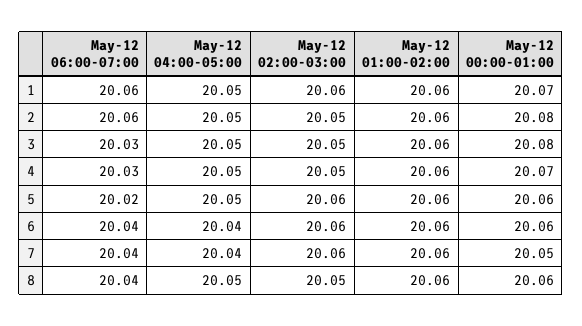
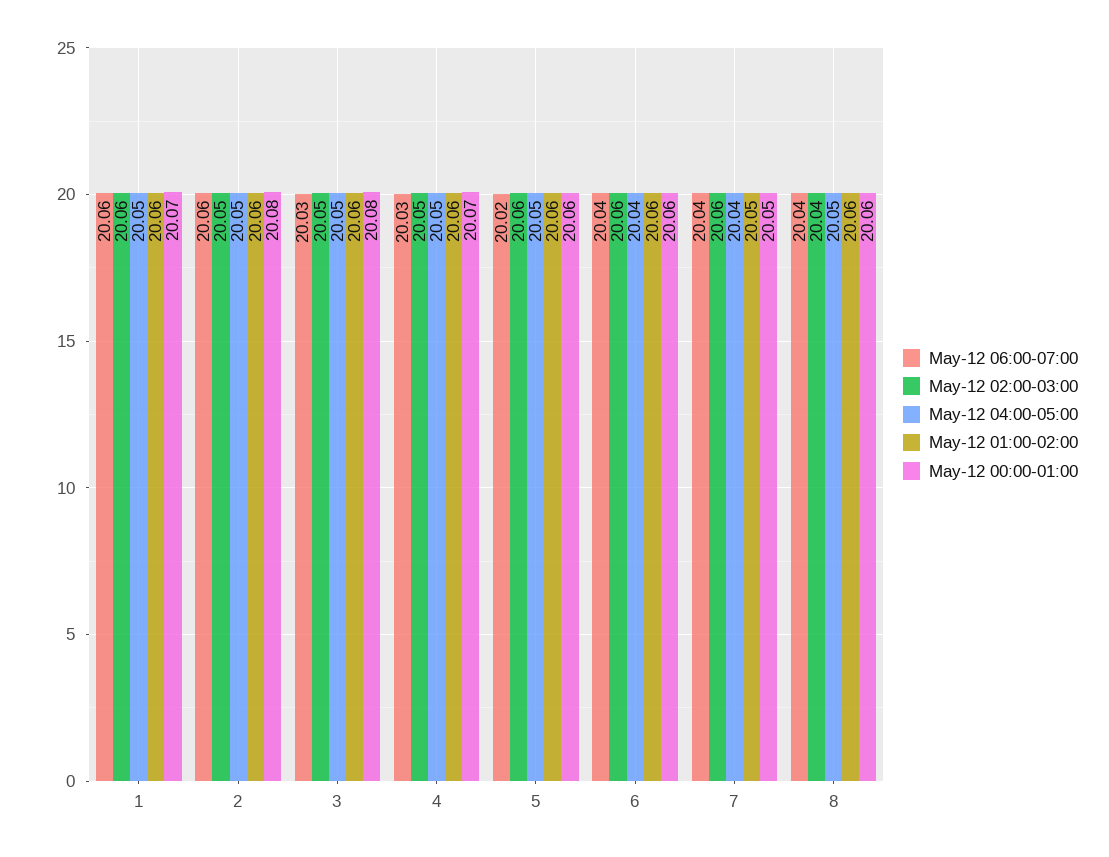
  {
    "May-12 06:00-07:00": {
      "1": 20.06,
      "2": 20.06,
      "3": 20.03,
      "4": 20.03,
      "5": 20.02,
      "6": 20.04,
      "7": 20.04,
      "8": 20.04
    },
    "May-12 04:00-05:00": {
      "1": 20.05,
      "2": 20.05,
      "3": 20.05,
      "4": 20.05,
      "5": 20.05,
      "6": 20.04,
      "7": 20.04,
      "8": 20.05
    },
    "May-12 02:00-03:00": {
      "1": 20.06,
      "2": 20.05,
      "3": 20.05,
      "4": 20.05,
      "5": 20.06,
      "6": 20.06,
      "7": 20.06,
-     "8": 20.05
+     "8": 20.04
    },
    "May-12 01:00-02:00": {
      "1": 20.06,
      "2": 20.06,
      "3": 20.06,
      "4": 20.06,
      "5": 20.06,
      "6": 20.06,
-     "7": 20.06,
+     "7": 20.05,
      "8": 20.06
    },
    "May-12 00:00-01:00": {
      "1": 20.07,
      "2": 20.08,
      "3": 20.08,
      "4": 20.07,
      "5": 20.06,
      "6": 20.06,
      "7": 20.05,
      "8": 20.06
    }
  }

